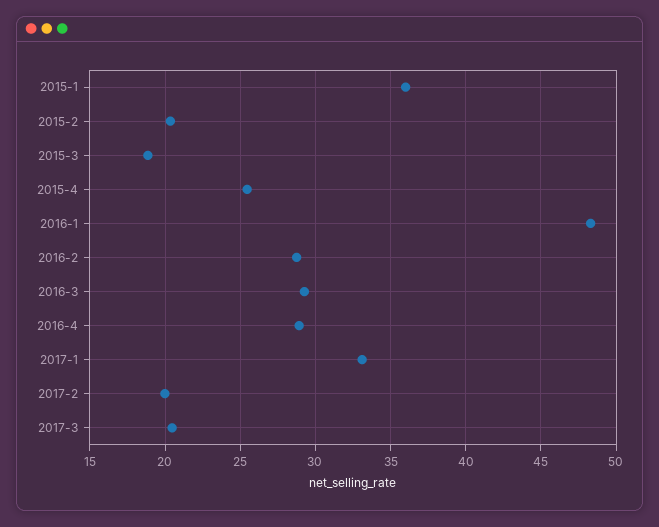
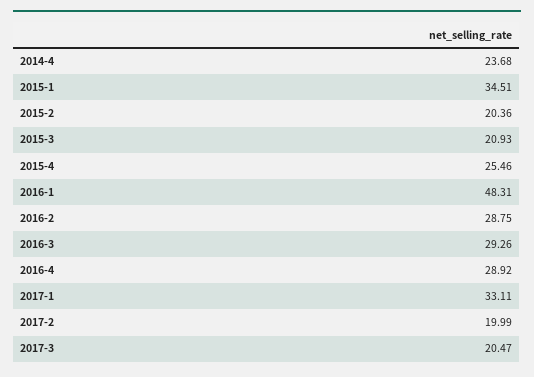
  {
-   "2015-1": 36,
+   "2015-1": 34.51,
    "2015-2": 20.36,
-   "2015-3": 19,
+   "2015-3": 20.93,
    "2015-4": 25.46,
    "2016-1": 48.31,
    "2016-2": 28.75,
    "2016-3": 29.26,
    "2016-4": 28.92,
    "2017-1": 33.11,
    "2017-2": 19.99,
-   "2017-3": 20.47
+   "2017-3": 20.47,
+   "2014-4": 23.68
  }

